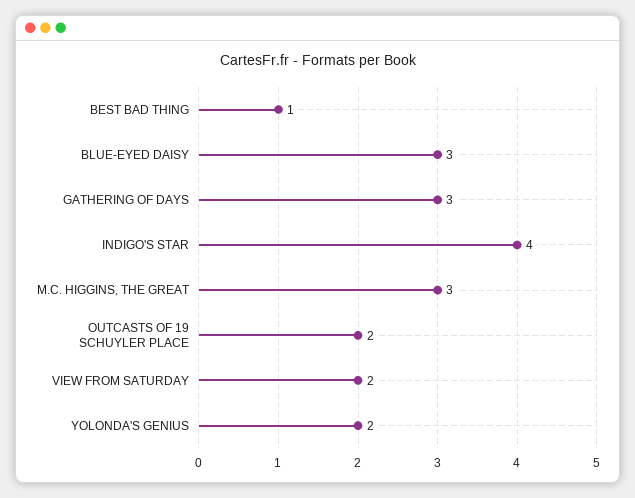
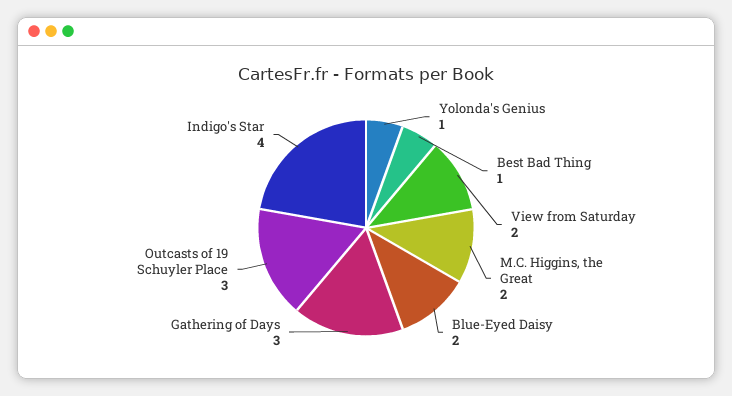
  {
    "BEST BAD THING": 1,
-   "BLUE-EYED DAISY": 3,
+   "BLUE-EYED DAISY": 2,
    "GATHERING OF DAYS": 3,
    "INDIGO'S STAR": 4,
-   "M.C. HIGGINS, THE GREAT": 3,
+   "M.C. HIGGINS, THE GREAT": 2,
-   "OUTCASTS OF 19 SCHUYLER PLACE": 2,
+   "OUTCASTS OF 19 SCHUYLER PLACE": 3,
    "VIEW FROM SATURDAY": 2,
-   "YOLONDA'S GENIUS": 2
+   "YOLONDA'S GENIUS": 1
  }

